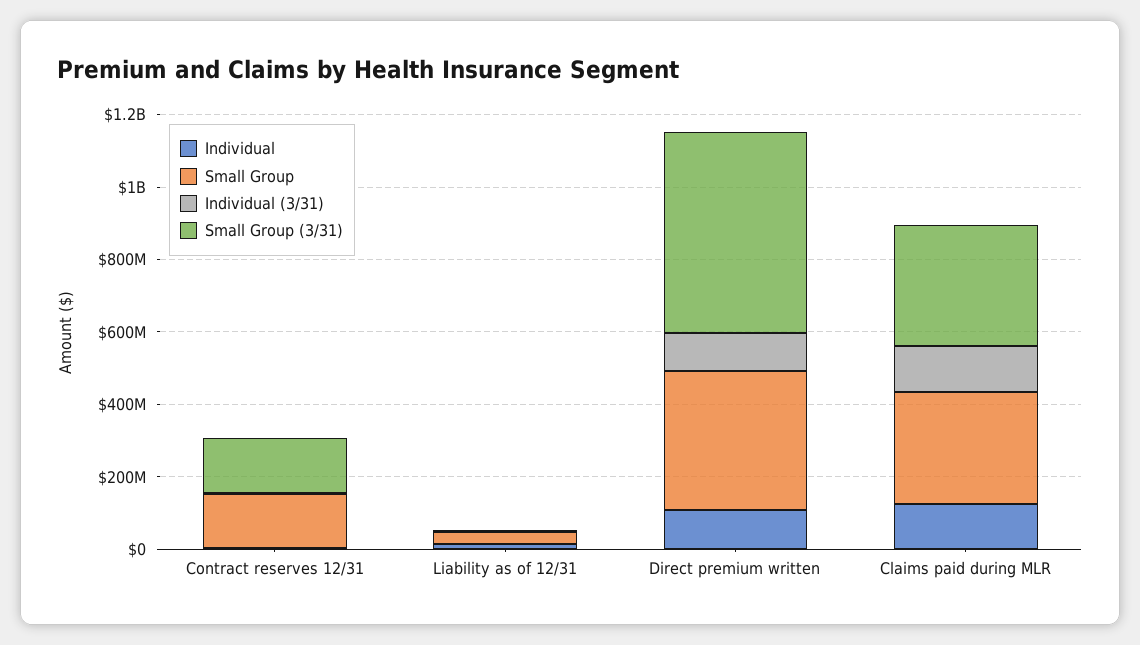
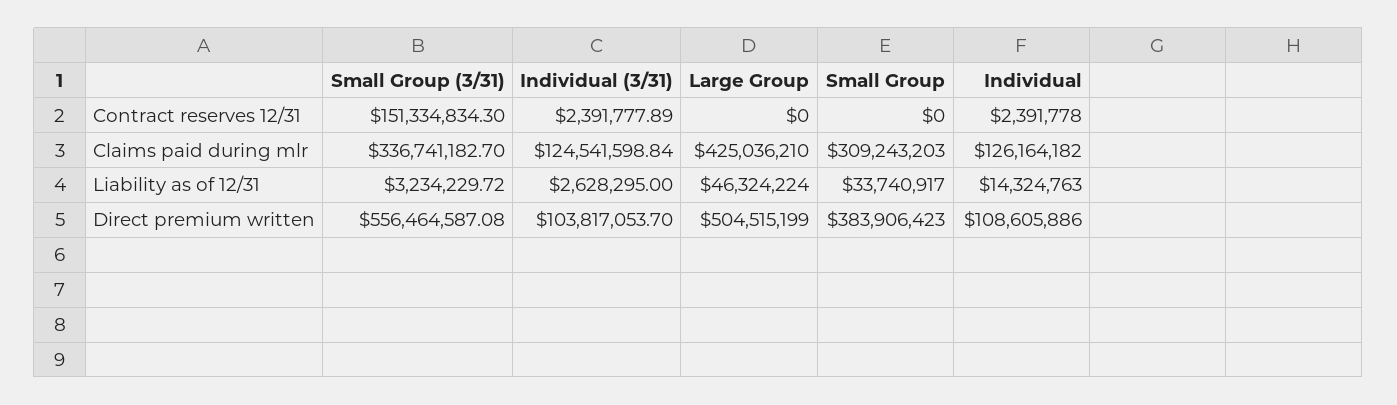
  {
    "Individual": {
      "Contract reserves 12/31": 2391778,
      "Liability as of 12/31": 14324763,
      "Direct premium written": 108605886,
      "Claims paid during MLR": 126164182
    },
    "Small Group": {
-     "Contract reserves 12/31": 150000000,
+     "Contract reserves 12/31": 0,
      "Liability as of 12/31": 33740917,
      "Direct premium written": 383906423,
      "Claims paid during MLR": 309243203
    },
    "Individual (3/31)": {
      "Contract reserves 12/31": 2391777.89,
      "Liability as of 12/31": 2628295,
      "Direct premium written": 103817053.7,
      "Claims paid during MLR": 124541598.84
    },
    "Small Group (3/31)": {
      "Contract reserves 12/31": 151334834.3,
      "Liability as of 12/31": 3234229.72,
      "Direct premium written": 556464587.08,
      "Claims paid during MLR": 336741182.7
-   }
+   },
+   "Large Group": {
+     "Contract reserves 12/31": 0,
+     "Claims paid during MLR": 425036210,
+     "Liability as of 12/31": 46324224,
+     "Direct premium written": 504515199
+   }
  }

